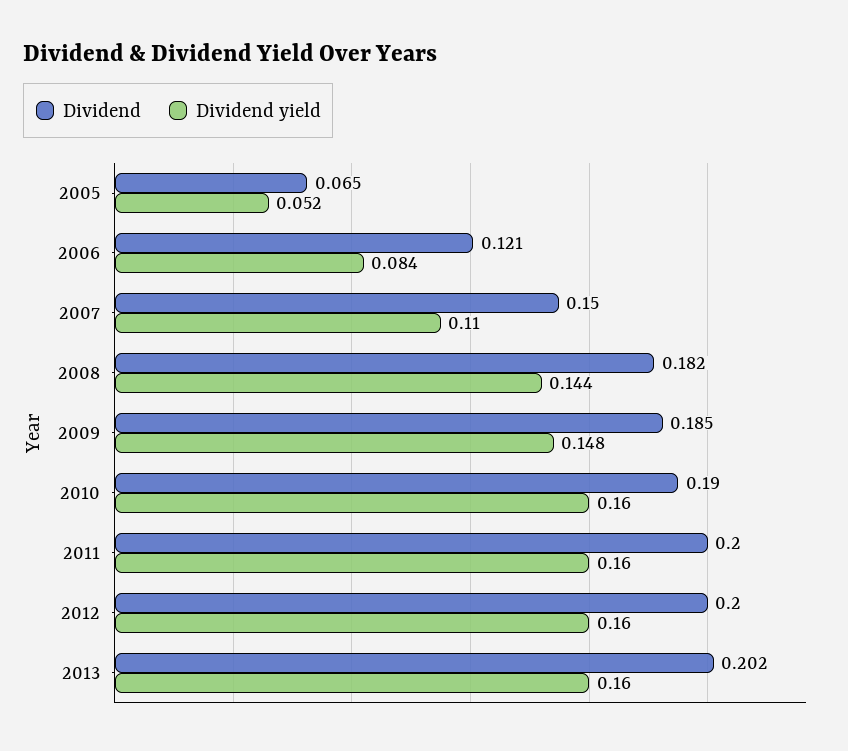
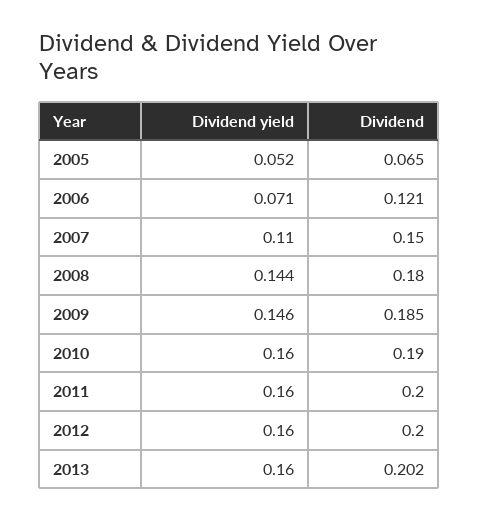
  {
    "Dividend": {
      "2005": 0.065,
      "2006": 0.121,
      "2007": 0.15,
-     "2008": 0.182,
+     "2008": 0.18,
      "2009": 0.185,
      "2010": 0.19,
      "2011": 0.2,
      "2012": 0.2,
      "2013": 0.202
    },
    "Dividend yield": {
      "2005": 0.052,
-     "2006": 0.084,
+     "2006": 0.071,
      "2007": 0.11,
      "2008": 0.144,
-     "2009": 0.148,
+     "2009": 0.146,
      "2010": 0.16,
      "2011": 0.16,
      "2012": 0.16,
      "2013": 0.16
    }
  }

